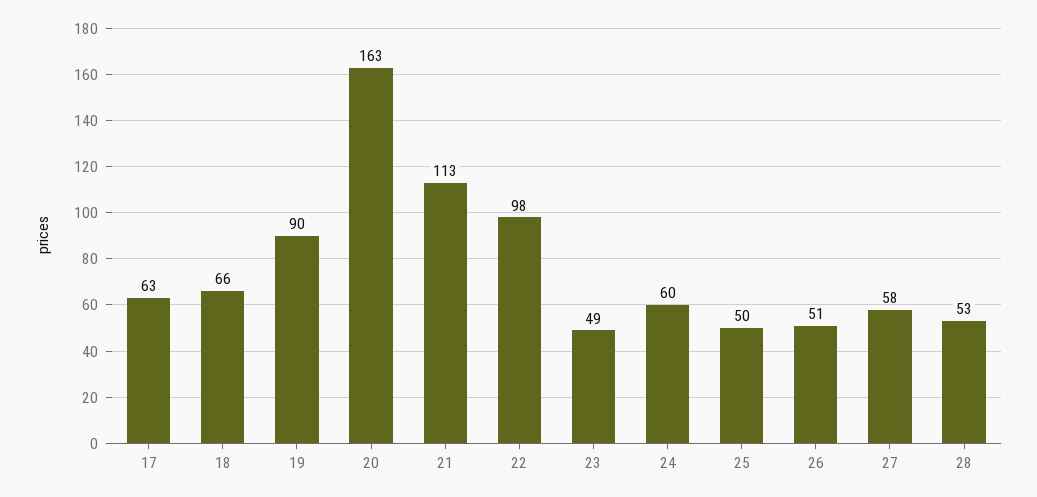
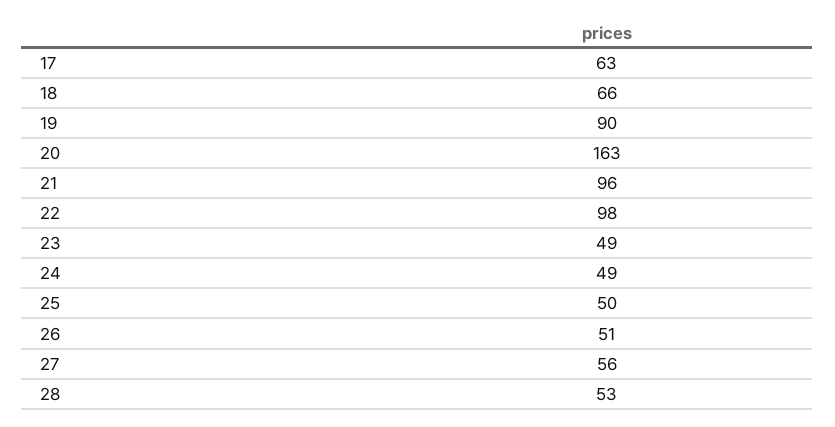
  {
    "17": 63,
    "18": 66,
    "19": 90,
    "20": 163,
-   "21": 113,
+   "21": 96,
    "22": 98,
    "23": 49,
-   "24": 60,
+   "24": 49,
    "25": 50,
    "26": 51,
-   "27": 58,
+   "27": 56,
    "28": 53
  }

